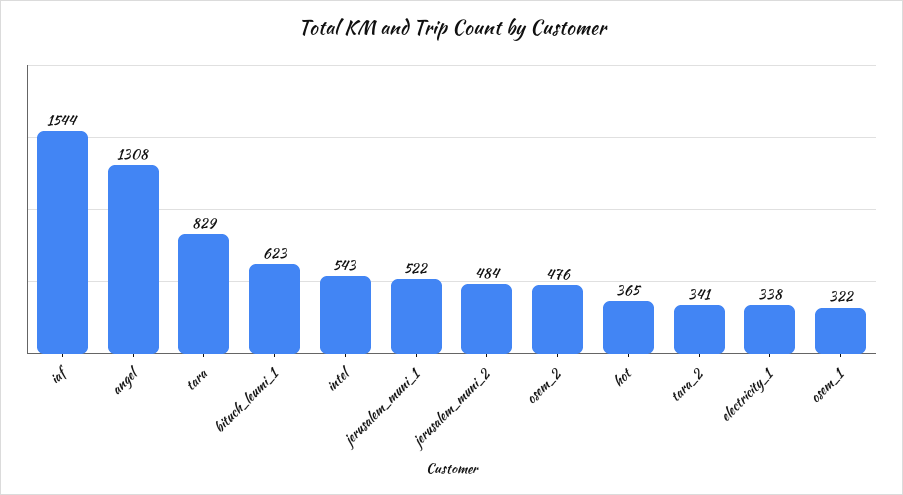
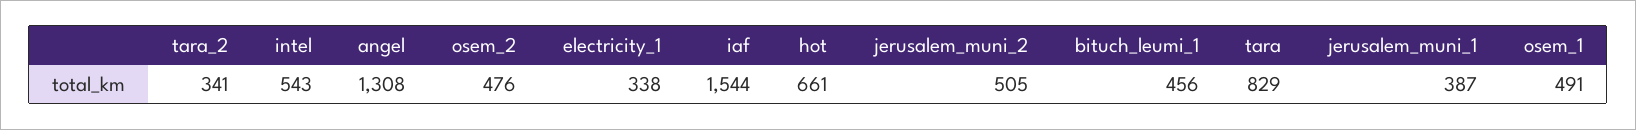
  {
    "iaf": 1544,
    "angel": 1308,
    "tara": 829,
-   "bituch_leumi_1": 623,
+   "bituch_leumi_1": 456,
    "intel": 543,
-   "jerusalem_muni_1": 522,
+   "jerusalem_muni_1": 387,
-   "jerusalem_muni_2": 484,
+   "jerusalem_muni_2": 505,
    "osem_2": 476,
-   "hot": 365,
+   "hot": 661,
    "tara_2": 341,
    "electricity_1": 338,
-   "osem_1": 322
+   "osem_1": 491
  }

